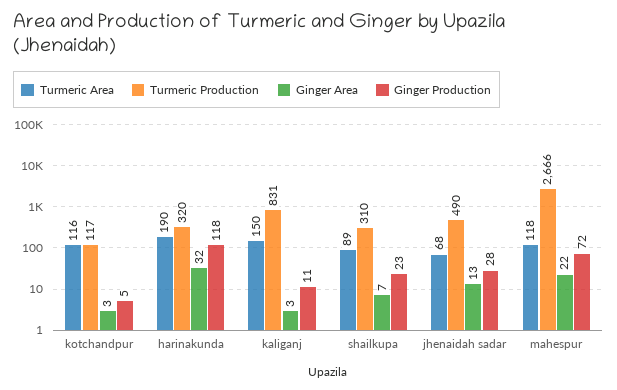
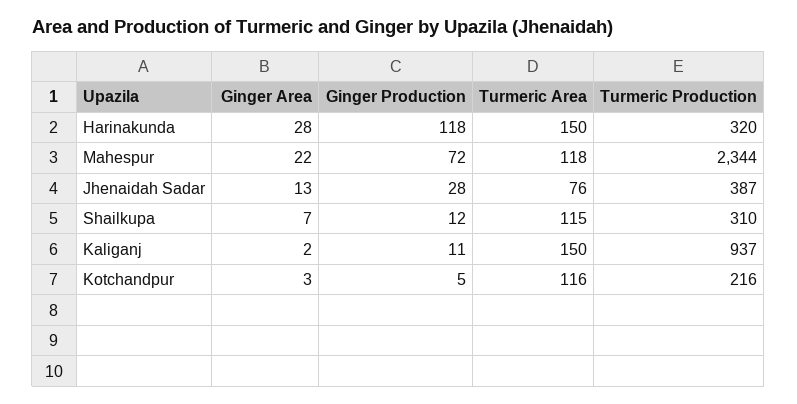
  {
    "Turmeric Area": {
      "kotchandpur": 116,
-     "harinakunda": 190,
+     "harinakunda": 150,
      "kaliganj": 150,
-     "shailkupa": 89,
+     "shailkupa": 115,
-     "jhenaidah sadar": 68,
+     "jhenaidah sadar": 76,
      "mahespur": 118
    },
    "Turmeric Production": {
-     "kotchandpur": 117,
+     "kotchandpur": 216,
      "harinakunda": 320,
-     "kaliganj": 831,
+     "kaliganj": 937,
      "shailkupa": 310,
-     "jhenaidah sadar": 490,
+     "jhenaidah sadar": 387,
-     "mahespur": 2666
+     "mahespur": 2344
    },
    "Ginger Area": {
      "kotchandpur": 3,
-     "harinakunda": 32,
+     "harinakunda": 28,
-     "kaliganj": 3,
+     "kaliganj": 2,
      "shailkupa": 7,
      "jhenaidah sadar": 13,
      "mahespur": 22
    },
    "Ginger Production": {
      "kotchandpur": 5,
      "harinakunda": 118,
      "kaliganj": 11,
-     "shailkupa": 23,
+     "shailkupa": 12,
      "jhenaidah sadar": 28,
      "mahespur": 72
    }
  }

